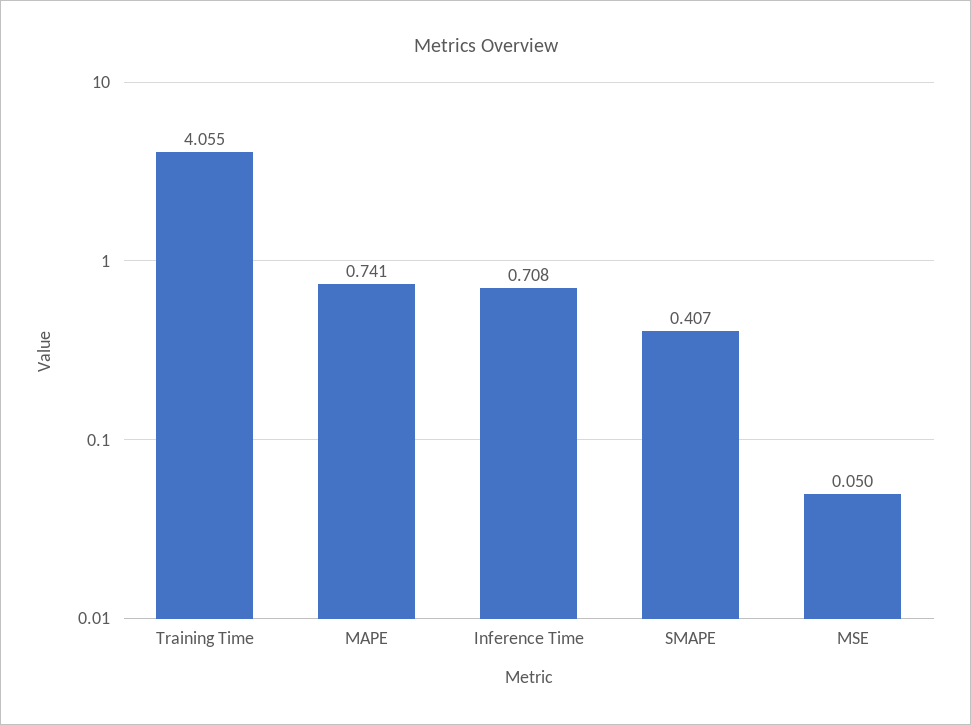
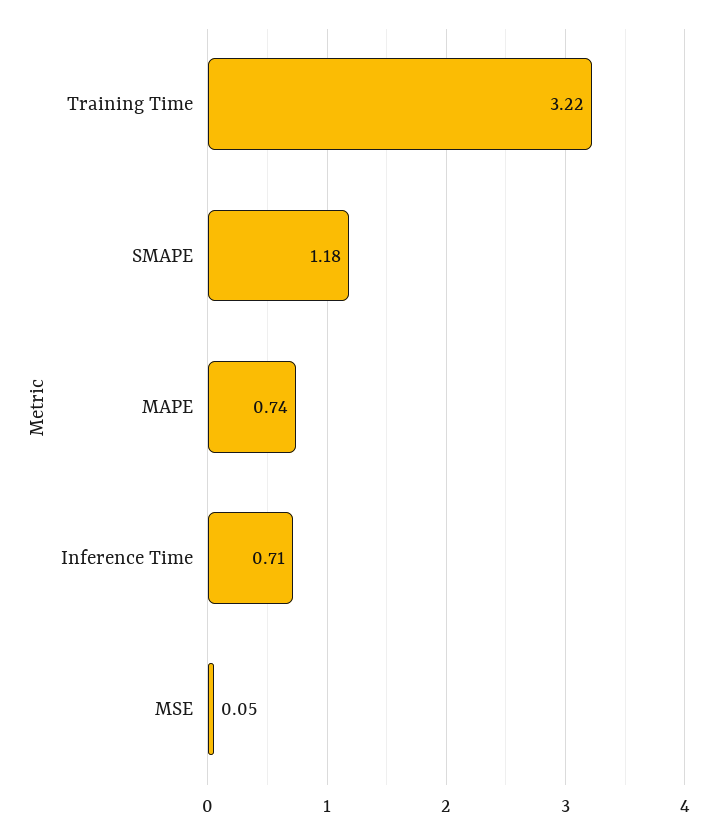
  {
-   "Training Time": 4.055,
+   "Training Time": 3.22,
    "MAPE": 0.741,
    "Inference Time": 0.708,
-   "SMAPE": 0.407,
+   "SMAPE": 1.18,
    "MSE": 0.05
  }

